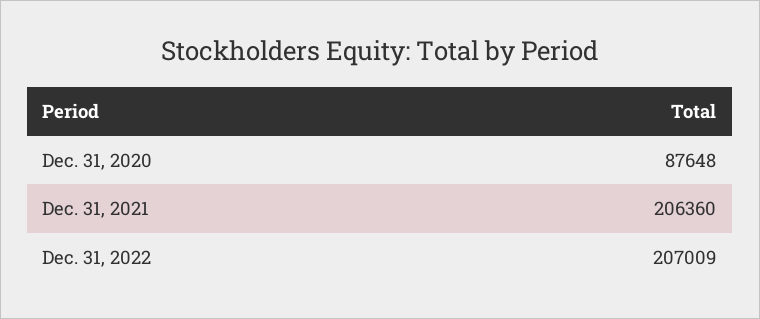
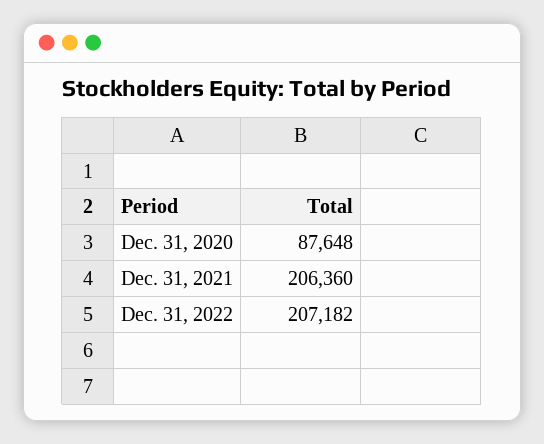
  {
    "Dec. 31, 2020": 87648,
    "Dec. 31, 2021": 206360,
-   "Dec. 31, 2022": 207009
+   "Dec. 31, 2022": 207182
  }

